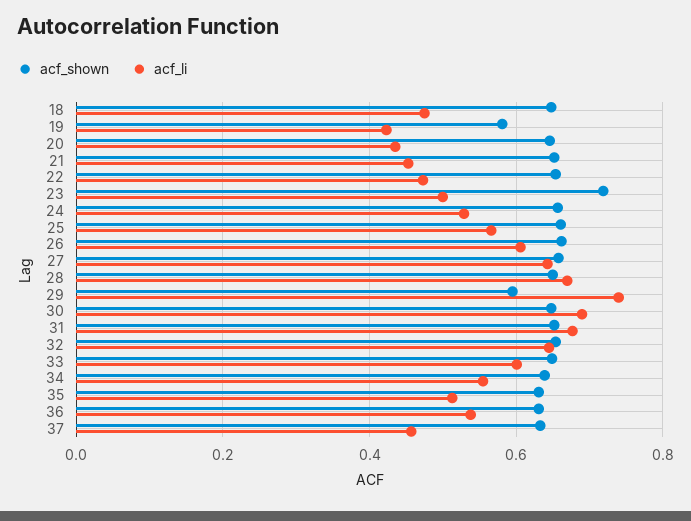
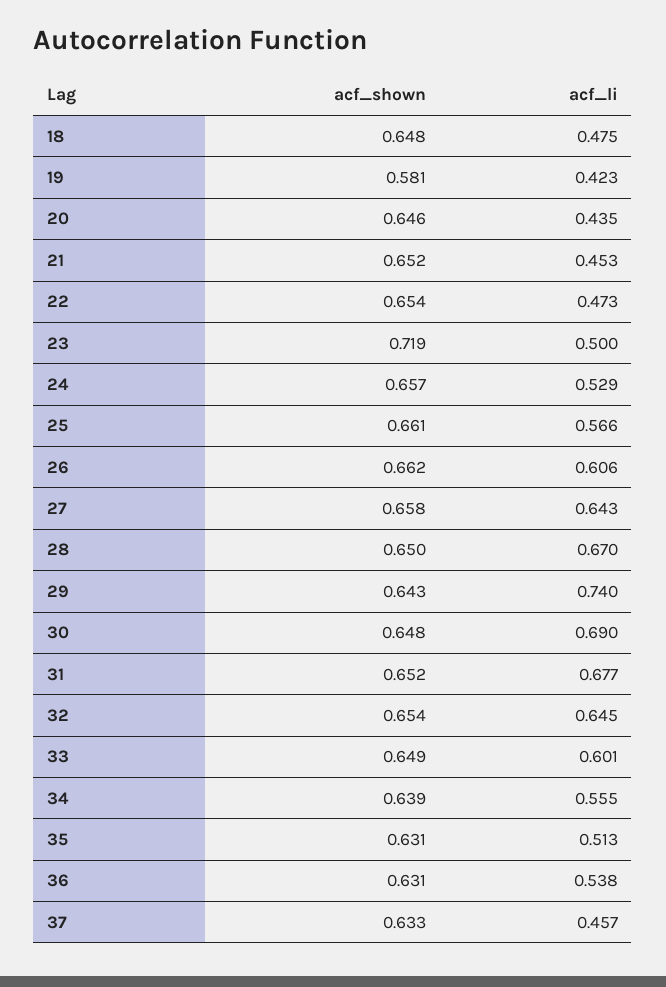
  {
    "acf_shown": {
      "18": 0.648,
      "19": 0.581,
      "20": 0.646,
      "21": 0.652,
      "22": 0.654,
      "23": 0.719,
      "24": 0.657,
      "25": 0.661,
      "26": 0.662,
      "27": 0.658,
      "28": 0.65,
-     "29": 0.6,
+     "29": 0.643,
      "30": 0.648,
      "31": 0.652,
      "32": 0.654,
      "33": 0.649,
      "34": 0.639,
      "35": 0.631,
      "36": 0.631,
      "37": 0.633
    },
    "acf_li": {
      "18": 0.475,
      "19": 0.423,
      "20": 0.435,
      "21": 0.453,
      "22": 0.473,
      "23": 0.5,
      "24": 0.529,
      "25": 0.566,
      "26": 0.606,
      "27": 0.643,
      "28": 0.67,
      "29": 0.74,
      "30": 0.69,
      "31": 0.677,
      "32": 0.645,
      "33": 0.601,
      "34": 0.555,
      "35": 0.513,
      "36": 0.538,
      "37": 0.457
    }
  }

